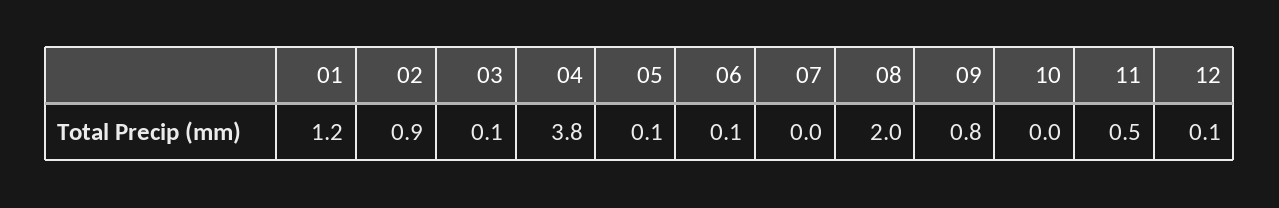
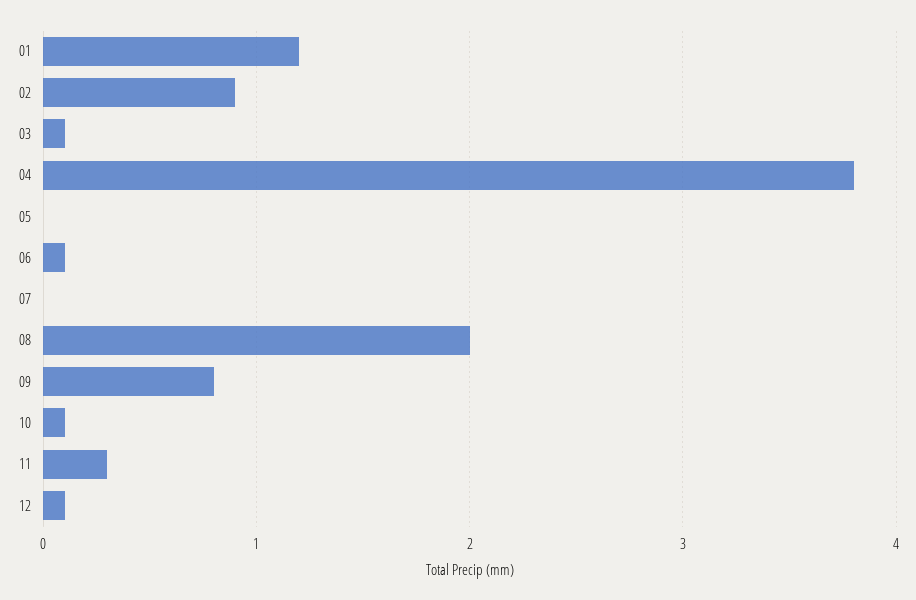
  {
    "01": 1.2,
    "02": 0.9,
    "03": 0.1,
    "04": 3.8,
-   "05": 0.1,
+   "05": 0,
    "06": 0.1,
    "07": 0,
    "08": 2,
    "09": 0.8,
-   "10": 0,
+   "10": 0.1,
-   "11": 0.5,
+   "11": 0.3,
    "12": 0.1
  }

